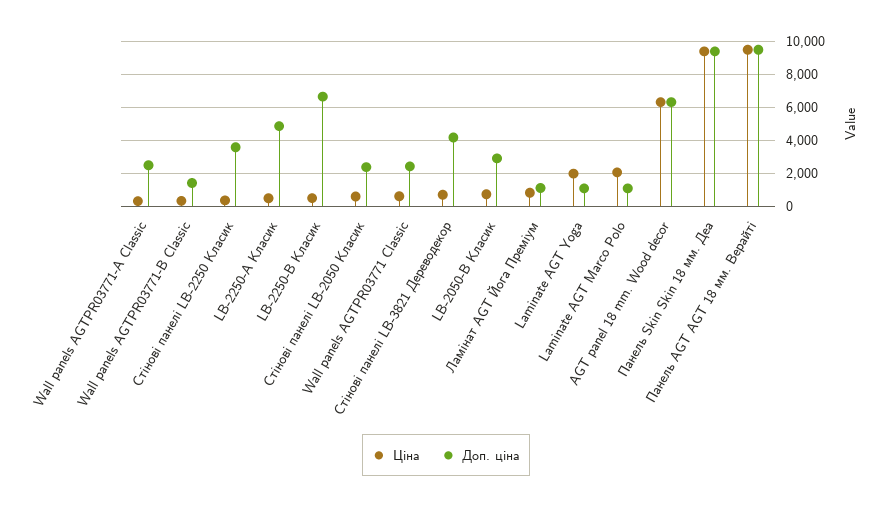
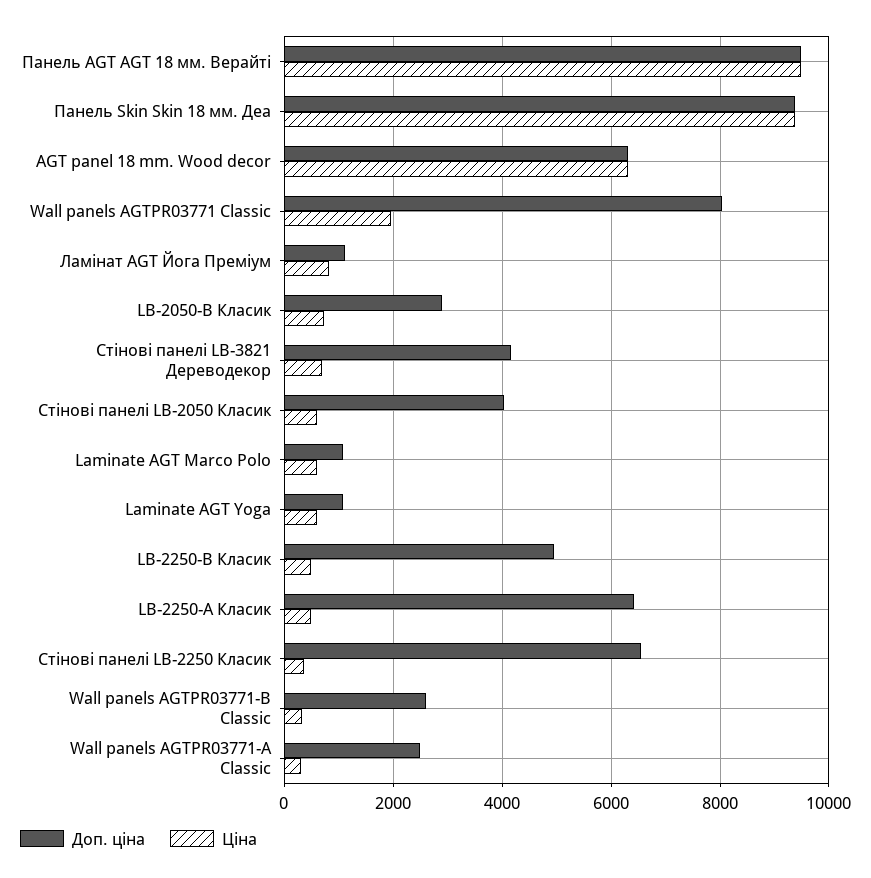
  {
    "Ціна": {
      "Wall panels AGTPR03771-А Classic": 400,
      "Wall panels AGTPR03771-B Classic": 400,
      "Стінові панелі LB-2250 Класик": 400,
      "LB-2250-А Класик": 400,
      "LB-2250-В Класик": 400,
      "Стінові панелі LB-2050 Класик": 600,
-     "Wall panels AGTPR03771 Classic": 500,
+     "Wall panels AGTPR03771 Classic": 2000,
      "Стінові панелі LB-3821 Дереводекор": 600,
      "LB-2050-В Класик": 800,
      "Ламінат AGT Йога Преміум": 800,
-     "Laminate AGT Yoga": 2000,
+     "Laminate AGT Yoga": 600,
-     "Laminate AGT Marco Polo": 2000,
+     "Laminate AGT Marco Polo": 600,
      "AGT panel 18 mm. Wood decor": 6400,
      "Панель Skin Skin 18 мм. Деа": 9400,
      "Панель AGT AGT 18 мм. Верайті": 9400
    },
    "Доп. ціна": {
      "Wall panels AGTPR03771-А Classic": 2400,
-     "Wall panels AGTPR03771-B Classic": 1500,
+     "Wall panels AGTPR03771-B Classic": 2600,
-     "Стінові панелі LB-2250 Класик": 3500,
+     "Стінові панелі LB-2250 Класик": 6600,
-     "LB-2250-А Класик": 5000,
+     "LB-2250-А Класик": 6400,
-     "LB-2250-В Класик": 6500,
+     "LB-2250-В Класик": 5000,
-     "Стінові панелі LB-2050 Класик": 2500,
+     "Стінові панелі LB-2050 Класик": 4000,
-     "Wall panels AGTPR03771 Classic": 2500,
+     "Wall panels AGTPR03771 Classic": 8000,
      "Стінові панелі LB-3821 Дереводекор": 4200,
      "LB-2050-В Класик": 2800,
      "Ламінат AGT Йога Преміум": 1200,
      "Laminate AGT Yoga": 1000,
      "Laminate AGT Marco Polo": 1000,
      "AGT panel 18 mm. Wood decor": 6400,
      "Панель Skin Skin 18 мм. Деа": 9400,
      "Панель AGT AGT 18 мм. Верайті": 9400
    }
  }

